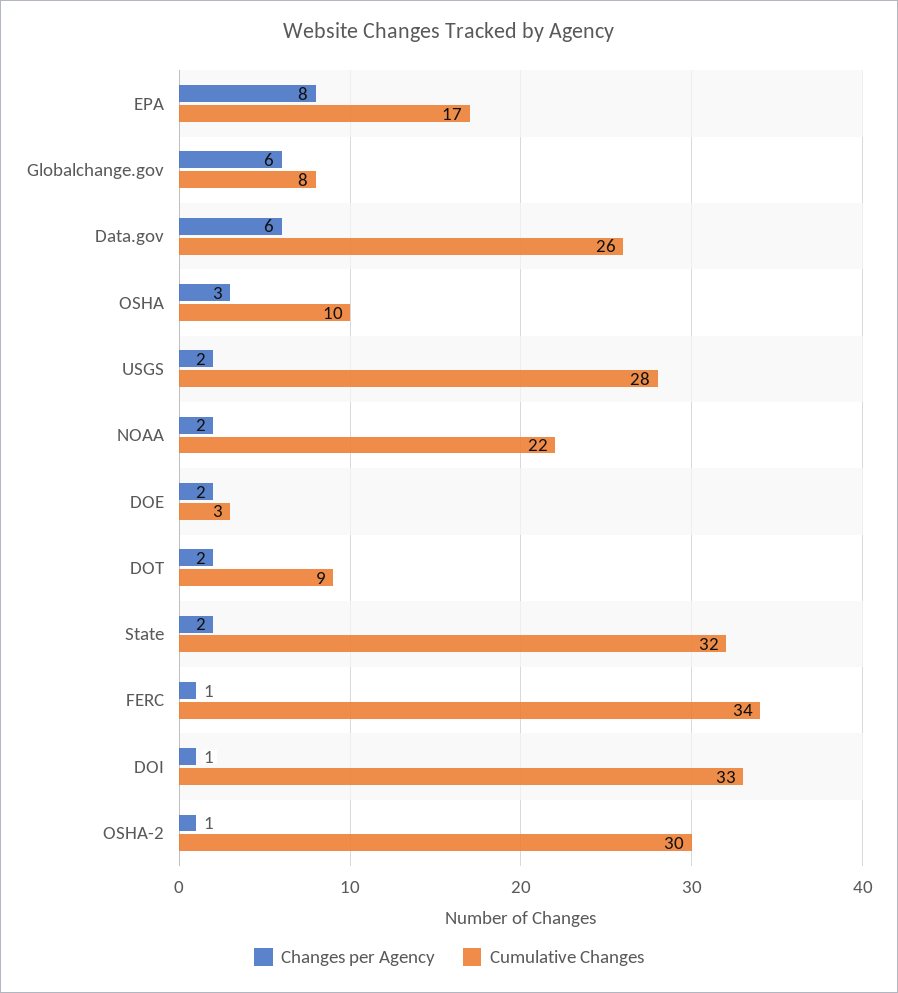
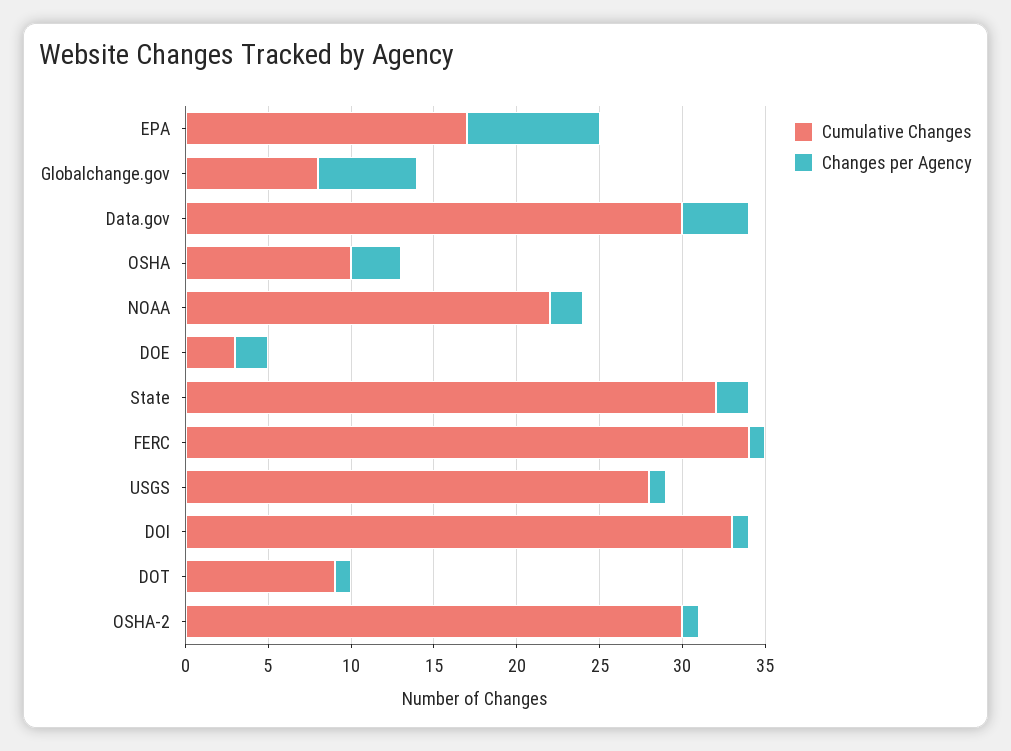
  {
    "Changes per Agency": {
      "EPA": 8,
      "Globalchange.gov": 6,
-     "Data.gov": 6,
+     "Data.gov": 4,
      "OSHA": 3,
-     "USGS": 2,
+     "USGS": 1,
      "NOAA": 2,
      "DOE": 2,
-     "DOT": 2,
+     "DOT": 1,
      "State": 2,
      "FERC": 1,
      "DOI": 1,
      "OSHA-2": 1
    },
    "Cumulative Changes": {
      "EPA": 17,
      "Globalchange.gov": 8,
-     "Data.gov": 26,
+     "Data.gov": 30,
      "OSHA": 10,
      "USGS": 28,
      "NOAA": 22,
      "DOE": 3,
      "DOT": 9,
      "State": 32,
      "FERC": 34,
      "DOI": 33,
      "OSHA-2": 30
    }
  }

